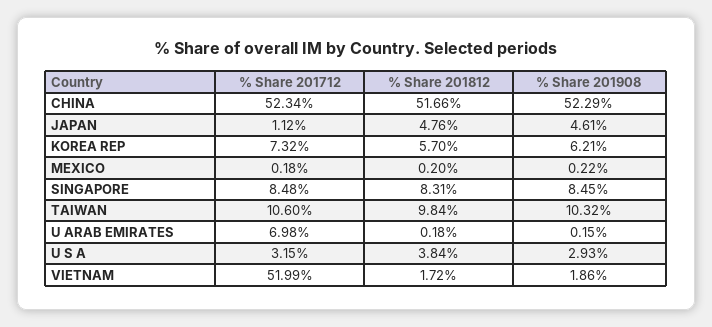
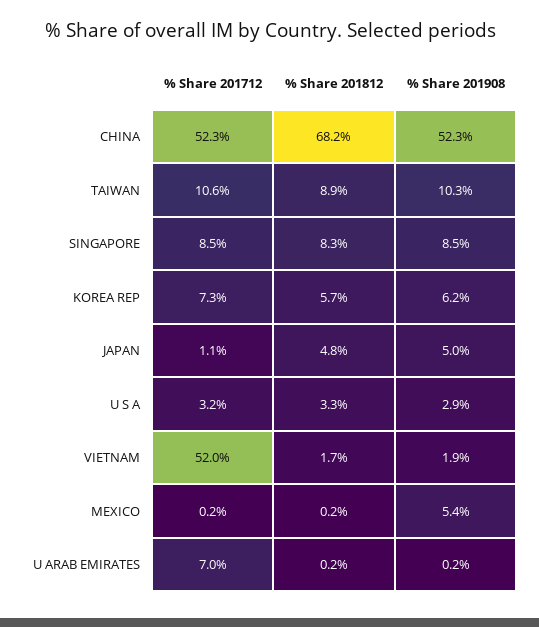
  {
    "% Share 201712": {
      "CHINA": 52.34,
      "JAPAN": 1.12,
      "KOREA REP": 7.32,
      "MEXICO": 0.18,
      "SINGAPORE": 8.48,
      "TAIWAN": 10.6,
      "U ARAB EMIRATES": 6.98,
      "U S A": 3.15,
      "VIETNAM": 51.99
    },
    "% Share 201812": {
-     "CHINA": 51.66,
+     "CHINA": 68.2,
      "JAPAN": 4.76,
      "KOREA REP": 5.7,
      "MEXICO": 0.2,
      "SINGAPORE": 8.31,
-     "TAIWAN": 9.84,
+     "TAIWAN": 8.9,
      "U ARAB EMIRATES": 0.18,
-     "U S A": 3.84,
+     "U S A": 3.3,
      "VIETNAM": 1.72
    },
    "% Share 201908": {
      "CHINA": 52.29,
-     "JAPAN": 4.61,
+     "JAPAN": 5,
      "KOREA REP": 6.21,
-     "MEXICO": 0.22,
+     "MEXICO": 5.4,
      "SINGAPORE": 8.45,
      "TAIWAN": 10.32,
      "U ARAB EMIRATES": 0.15,
      "U S A": 2.93,
      "VIETNAM": 1.86
    }
  }

